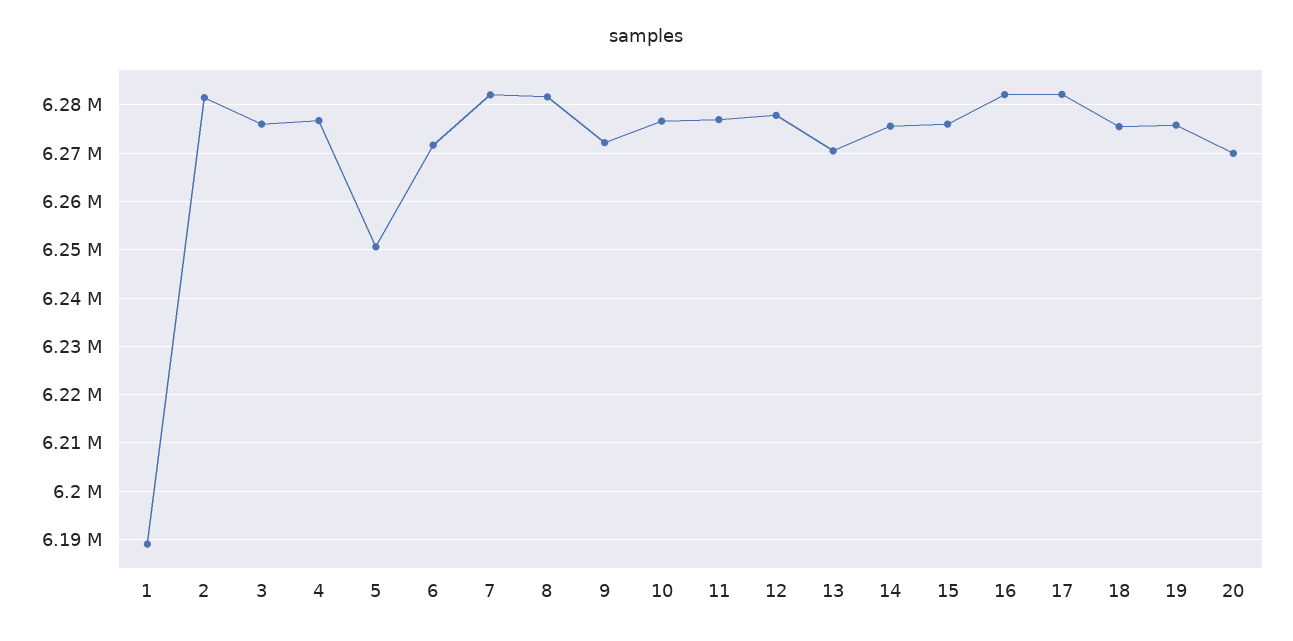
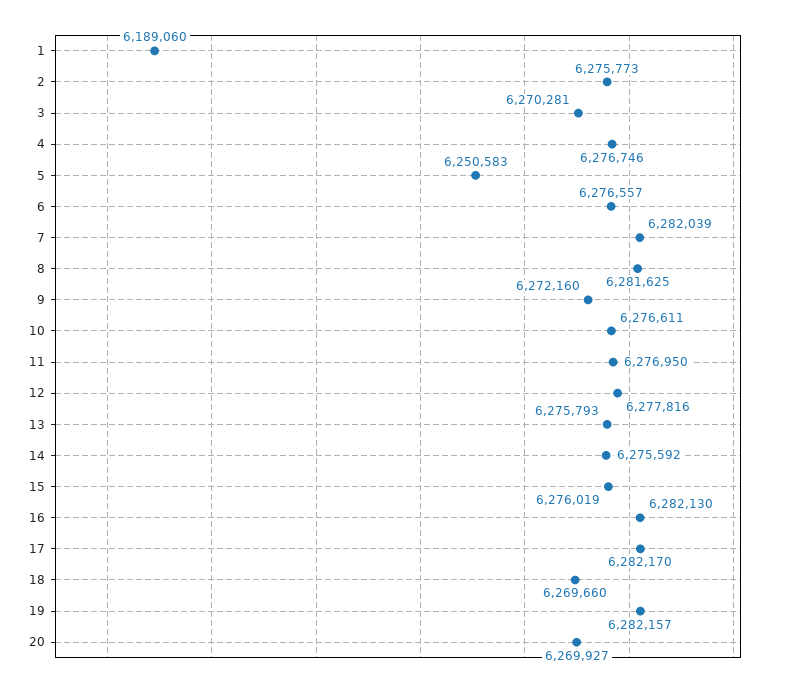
  {
    "1": 6189060,
-   "2": 6282000,
+   "2": 6275773,
-   "3": 6276000,
+   "3": 6270281,
    "4": 6276746,
    "5": 6250583,
-   "6": 6272000,
+   "6": 6276557,
    "7": 6282039,
    "8": 6281625,
    "9": 6272160,
    "10": 6276611,
    "11": 6276950,
    "12": 6277816,
-   "13": 6270000,
+   "13": 6275793,
    "14": 6275592,
    "15": 6276019,
    "16": 6282130,
    "17": 6282170,
-   "18": 6276000,
+   "18": 6269660,
-   "19": 6276000,
+   "19": 6282157,
    "20": 6269927
  }

